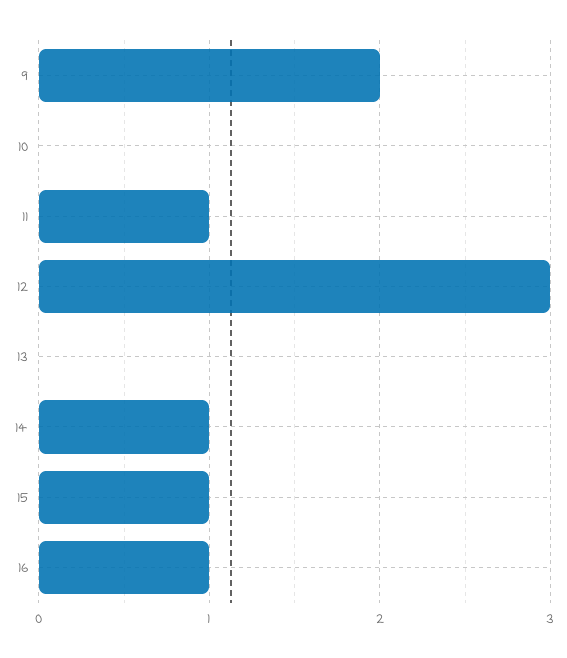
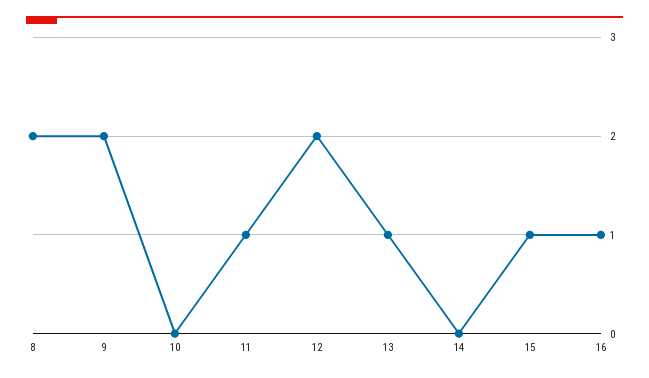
  {
    "9": 2,
    "10": 0,
    "11": 1,
-   "12": 3,
+   "12": 2,
-   "13": 0,
+   "13": 1,
-   "14": 1,
+   "14": 0,
    "15": 1,
-   "16": 1
+   "16": 1,
+   "8": 2
  }

